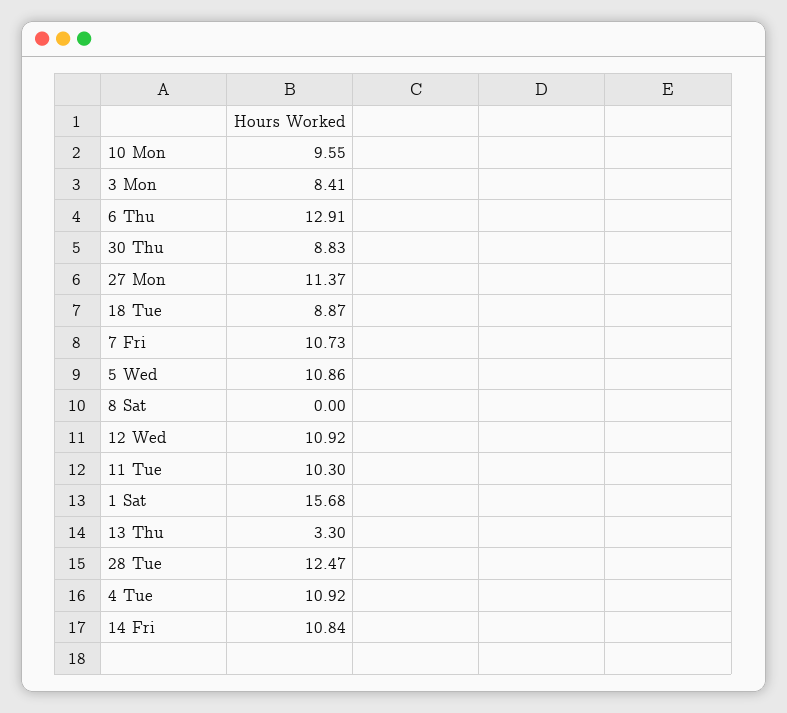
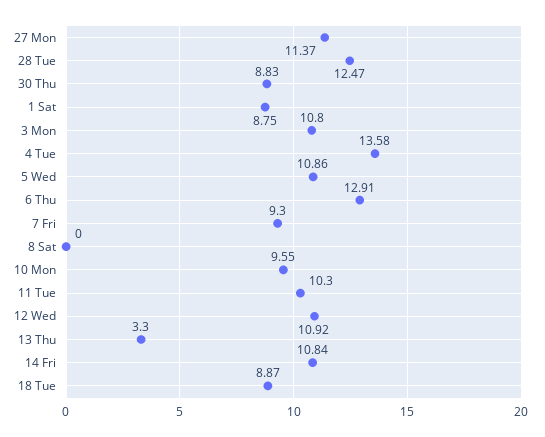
  {
    "10 Mon": 9.55,
-   "3 Mon": 8.41,
+   "3 Mon": 10.8,
    "6 Thu": 12.91,
    "30 Thu": 8.83,
    "27 Mon": 11.37,
    "18 Tue": 8.87,
-   "7 Fri": 10.73,
+   "7 Fri": 9.3,
    "5 Wed": 10.86,
    "8 Sat": 0,
    "12 Wed": 10.92,
    "11 Tue": 10.3,
-   "1 Sat": 15.68,
+   "1 Sat": 8.75,
    "13 Thu": 3.3,
    "28 Tue": 12.47,
-   "4 Tue": 10.92,
+   "4 Tue": 13.58,
    "14 Fri": 10.84
  }

